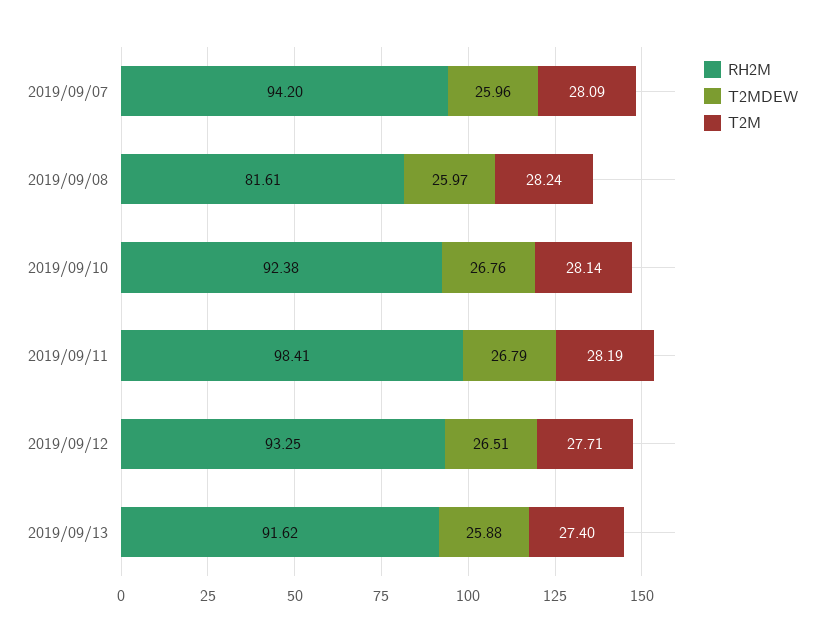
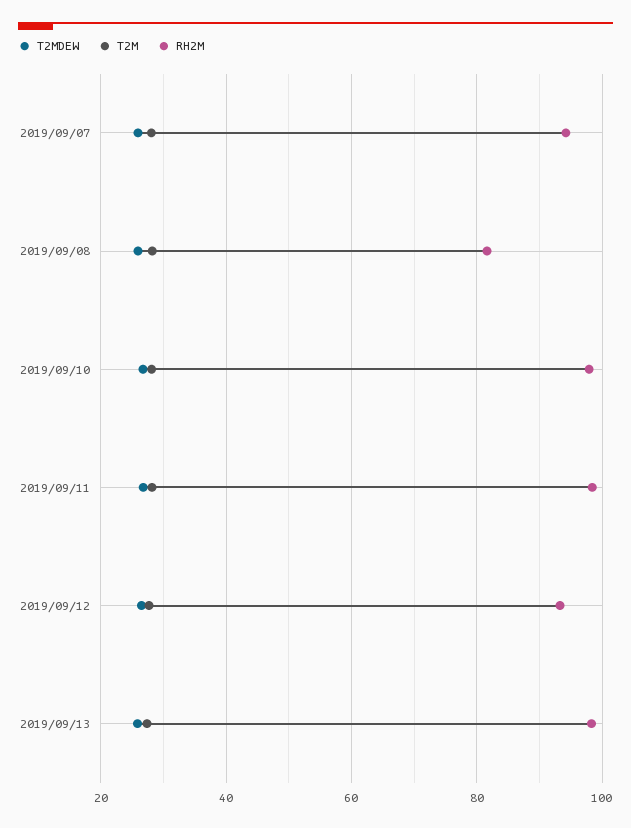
  {
    "RH2M": {
      "2019/09/07": 94.2,
      "2019/09/08": 81.61,
-     "2019/09/10": 92.38,
+     "2019/09/10": 98,
      "2019/09/11": 98.41,
      "2019/09/12": 93.25,
-     "2019/09/13": 91.62
+     "2019/09/13": 98
    },
    "T2MDEW": {
      "2019/09/07": 25.96,
      "2019/09/08": 25.97,
      "2019/09/10": 26.76,
      "2019/09/11": 26.79,
      "2019/09/12": 26.51,
      "2019/09/13": 25.88
    },
    "T2M": {
      "2019/09/07": 28.09,
      "2019/09/08": 28.24,
      "2019/09/10": 28.14,
      "2019/09/11": 28.19,
      "2019/09/12": 27.71,
      "2019/09/13": 27.4
    }
  }

